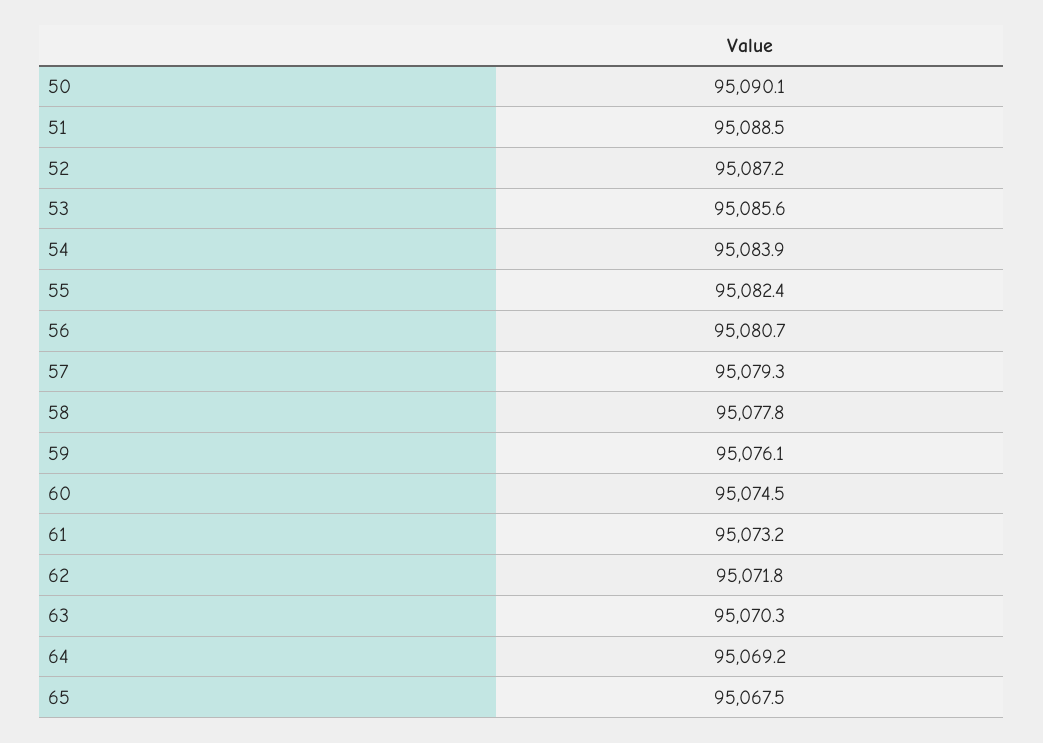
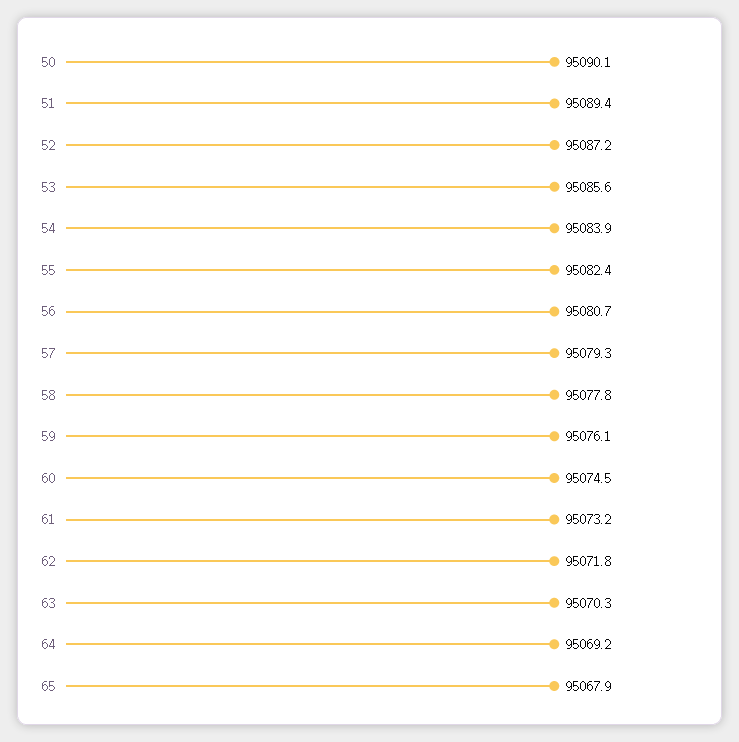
  {
    "50": 95090.1,
-   "51": 95088.5,
+   "51": 95089.4,
    "52": 95087.2,
    "53": 95085.6,
    "54": 95083.9,
    "55": 95082.4,
    "56": 95080.7,
    "57": 95079.3,
    "58": 95077.8,
    "59": 95076.1,
    "60": 95074.5,
    "61": 95073.2,
    "62": 95071.8,
    "63": 95070.3,
    "64": 95069.2,
-   "65": 95067.5
+   "65": 95067.9
  }

